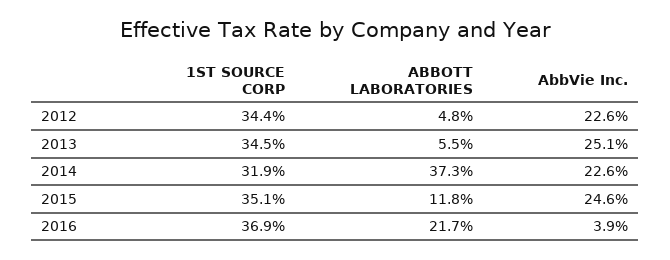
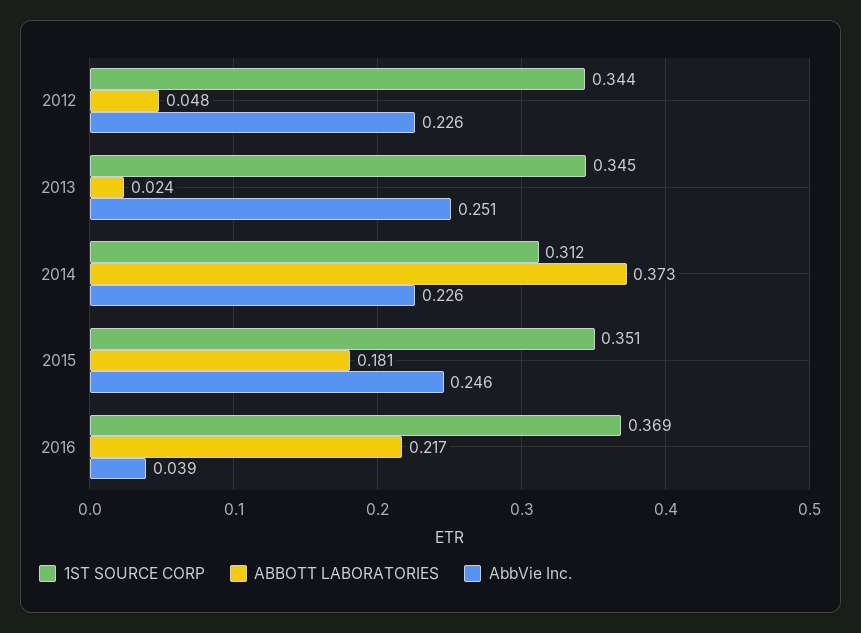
  {
    "1ST SOURCE CORP": {
      "2012": 0.344,
      "2013": 0.345,
-     "2014": 0.319,
+     "2014": 0.312,
      "2015": 0.351,
      "2016": 0.369
    },
    "ABBOTT LABORATORIES": {
      "2012": 0.048,
-     "2013": 0.055,
+     "2013": 0.024,
      "2014": 0.373,
-     "2015": 0.118,
+     "2015": 0.181,
      "2016": 0.217
    },
    "AbbVie Inc.": {
      "2012": 0.226,
      "2013": 0.251,
      "2014": 0.226,
      "2015": 0.246,
      "2016": 0.039
    }
  }

